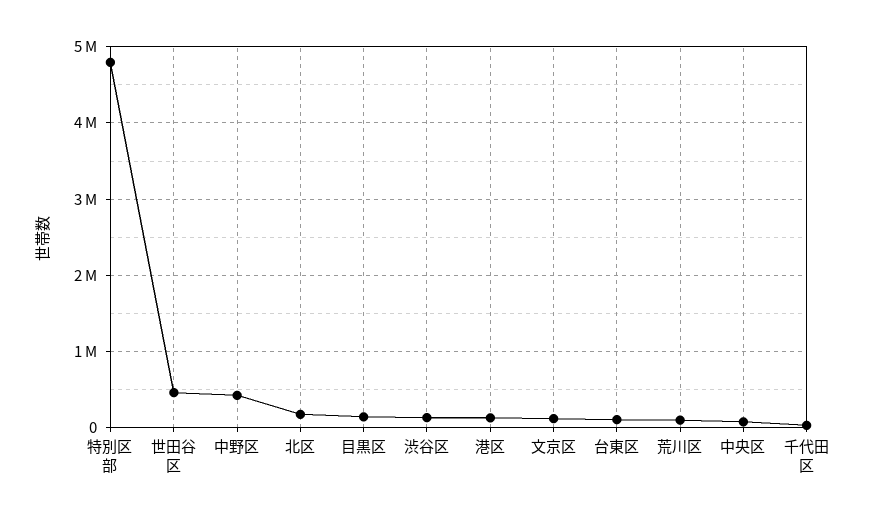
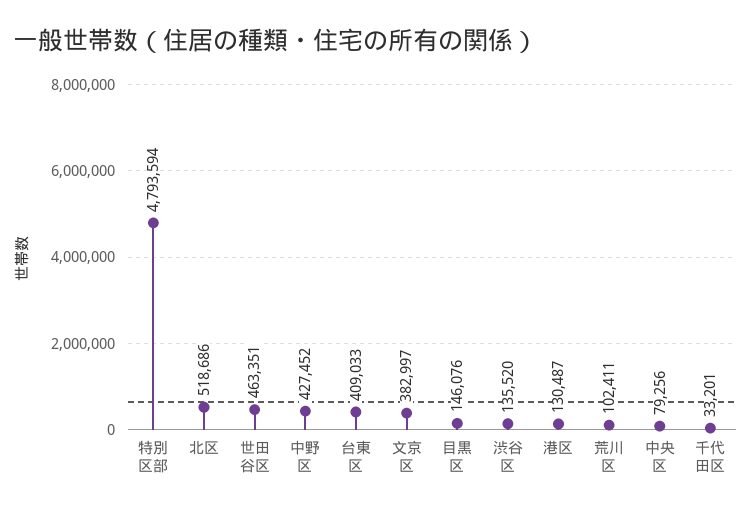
  {
    "特別区部": 4793594,
    "世田谷区": 463351,
    "中野区": 427452,
-   "北区": 200000,
+   "北区": 518686,
    "目黒区": 146076,
    "渋谷区": 135520,
    "港区": 130487,
-   "文京区": 100000,
+   "文京区": 382997,
-   "台東区": 100000,
+   "台東区": 409033,
    "荒川区": 102411,
    "中央区": 79256,
    "千代田区": 33201
  }

